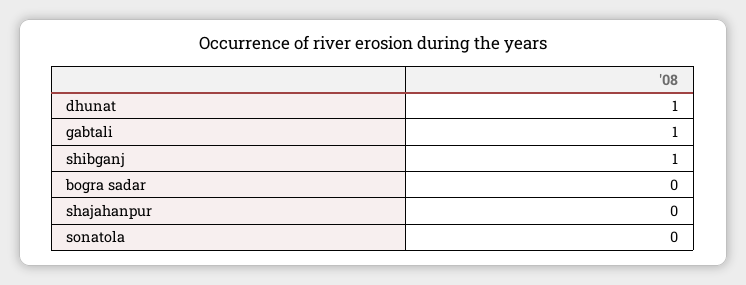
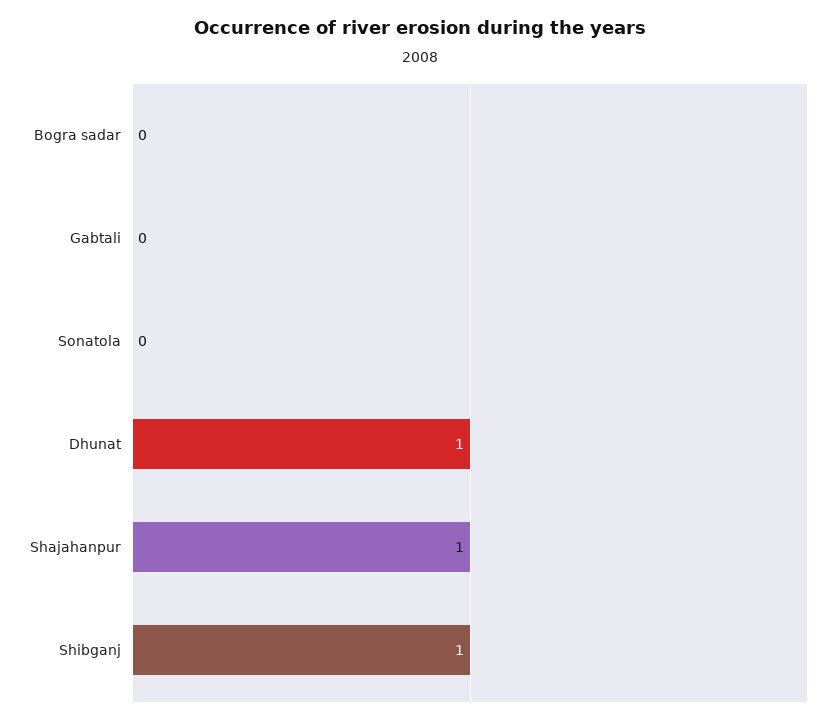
  {
    "dhunat": 1,
-   "gabtali": 1,
+   "gabtali": 0,
    "shibganj": 1,
    "bogra sadar": 0,
-   "shajahanpur": 0,
+   "shajahanpur": 1,
    "sonatola": 0
  }

